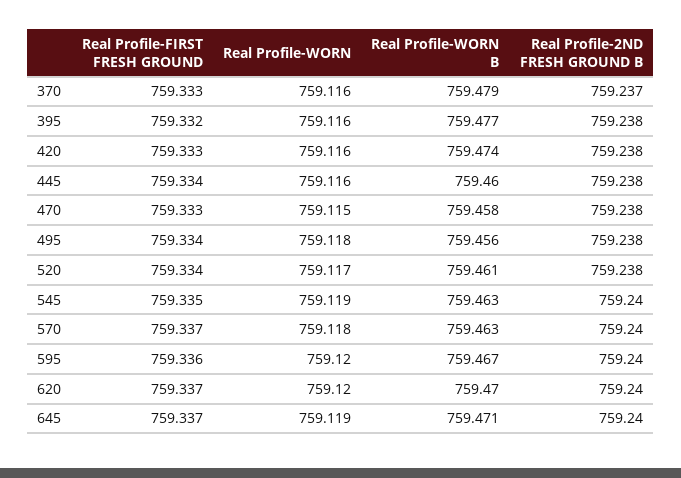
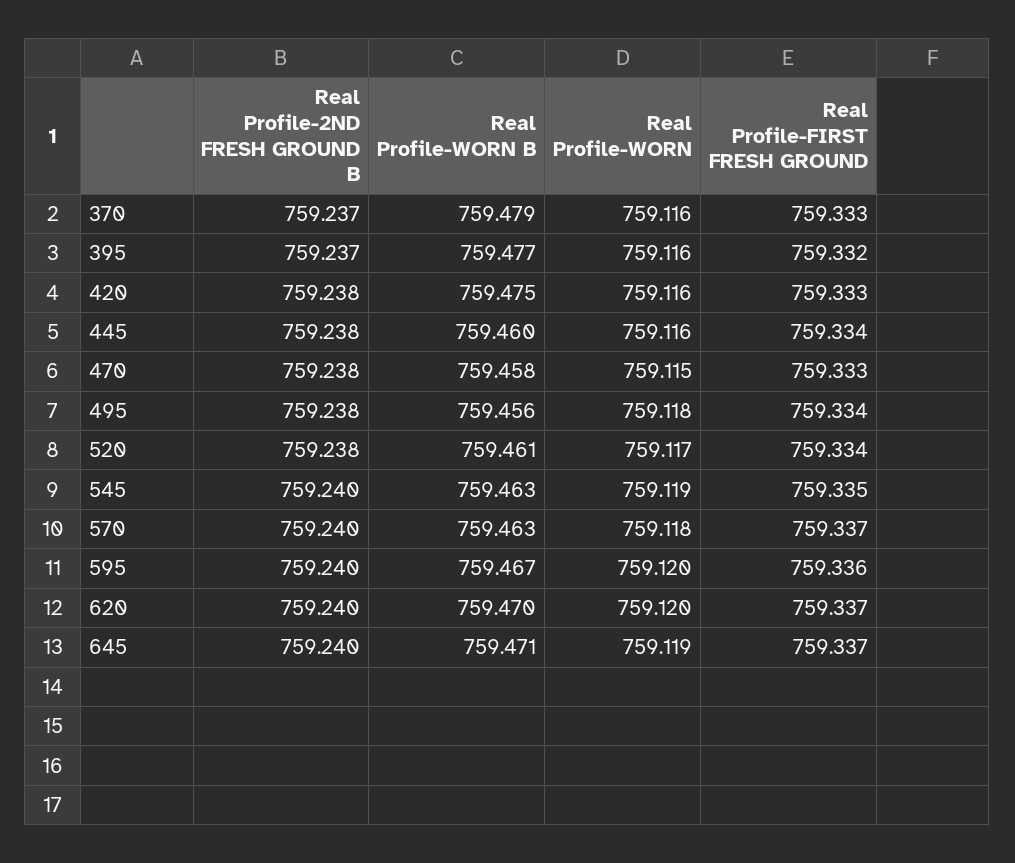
  {
    "Real Profile-FIRST FRESH GROUND": {
      "370": 759.333,
      "395": 759.332,
      "420": 759.333,
      "445": 759.334,
      "470": 759.333,
      "495": 759.334,
      "520": 759.334,
      "545": 759.335,
      "570": 759.337,
      "595": 759.336,
      "620": 759.337,
      "645": 759.337
    },
    "Real Profile-WORN": {
      "370": 759.116,
      "395": 759.116,
      "420": 759.116,
      "445": 759.116,
      "470": 759.115,
      "495": 759.118,
      "520": 759.117,
      "545": 759.119,
      "570": 759.118,
      "595": 759.12,
      "620": 759.12,
      "645": 759.119
    },
    "Real Profile-WORN B": {
      "370": 759.479,
      "395": 759.477,
-     "420": 759.474,
+     "420": 759.475,
      "445": 759.46,
      "470": 759.458,
      "495": 759.456,
      "520": 759.461,
      "545": 759.463,
      "570": 759.463,
      "595": 759.467,
      "620": 759.47,
      "645": 759.471
    },
    "Real Profile-2ND FRESH GROUND B": {
      "370": 759.237,
-     "395": 759.238,
+     "395": 759.237,
      "420": 759.238,
      "445": 759.238,
      "470": 759.238,
      "495": 759.238,
      "520": 759.238,
      "545": 759.24,
      "570": 759.24,
      "595": 759.24,
      "620": 759.24,
      "645": 759.24
    }
  }

